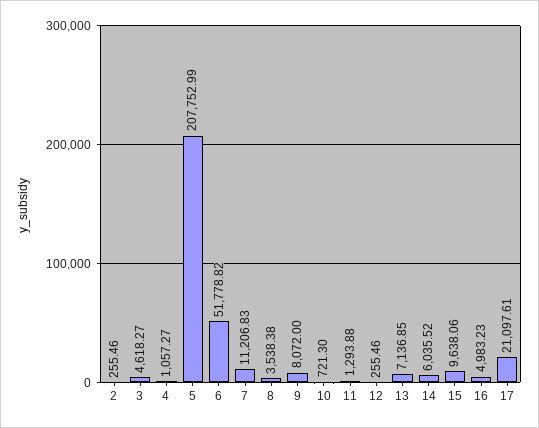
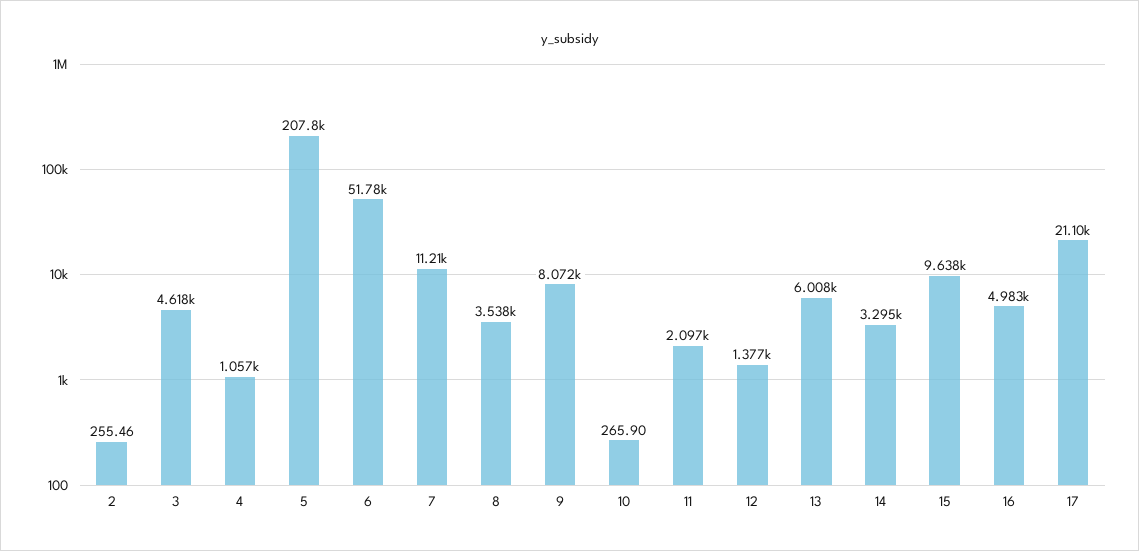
  {
    "2": 255.46,
    "3": 4618.27,
    "4": 1057.27,
    "5": 207752.99,
    "6": 51778.82,
    "7": 11206.83,
    "8": 3538.38,
    "9": 8072,
-   "10": 721.3,
+   "10": 265.9,
-   "11": 1293.88,
+   "11": 2097,
-   "12": 255.46,
+   "12": 1377,
-   "13": 7136.85,
+   "13": 6008,
-   "14": 6035.52,
+   "14": 3295,
    "15": 9638.06,
    "16": 4983.23,
    "17": 21097.61
  }

